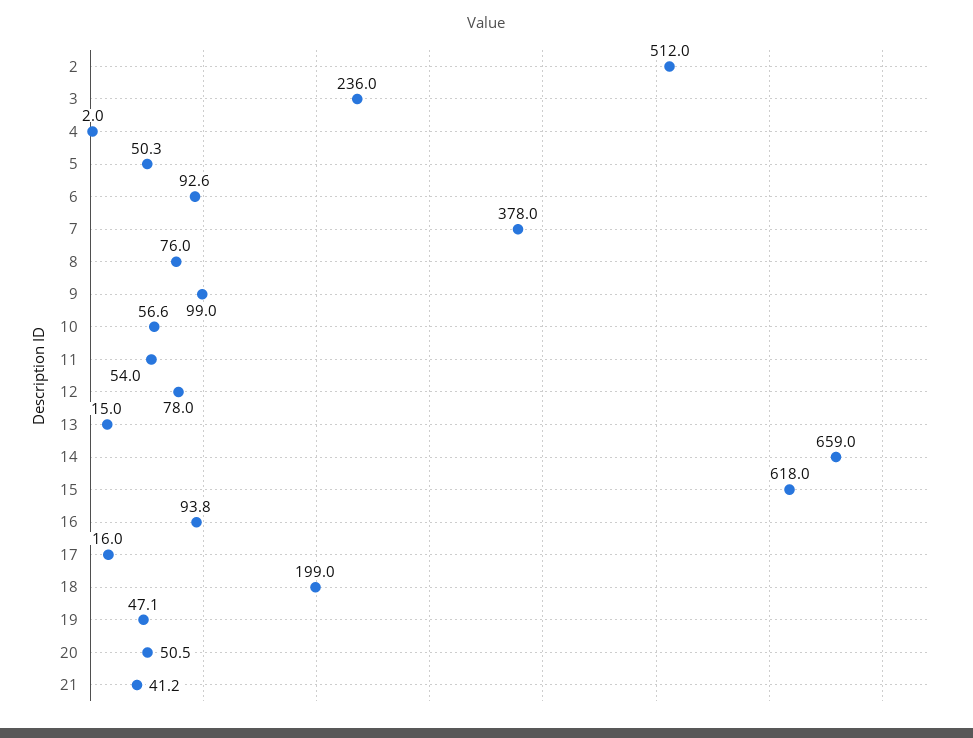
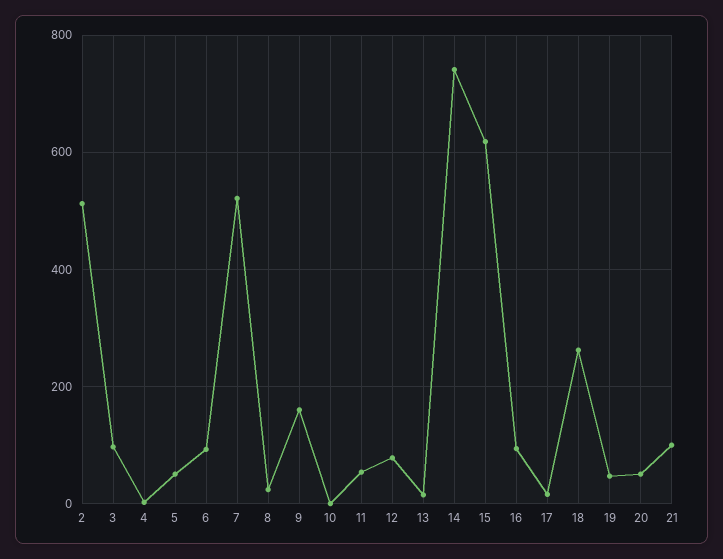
  {
    "2": 512,
-   "3": 236,
+   "3": 100,
    "4": 2,
    "5": 50.3,
    "6": 92.6,
-   "7": 378,
+   "7": 520,
-   "8": 76,
+   "8": 20,
-   "9": 99,
+   "9": 160,
-   "10": 56.6,
+   "10": 0,
    "11": 54,
    "12": 78,
    "13": 15,
-   "14": 659,
+   "14": 740,
    "15": 618,
    "16": 93.8,
    "17": 16,
-   "18": 199,
+   "18": 260,
    "19": 47.1,
    "20": 50.5,
-   "21": 41.2
+   "21": 100
  }

